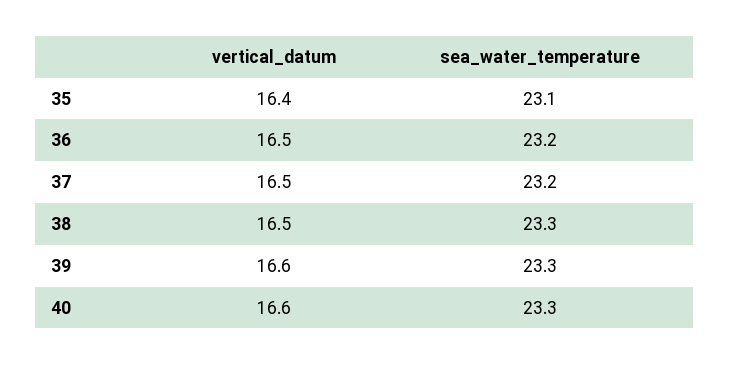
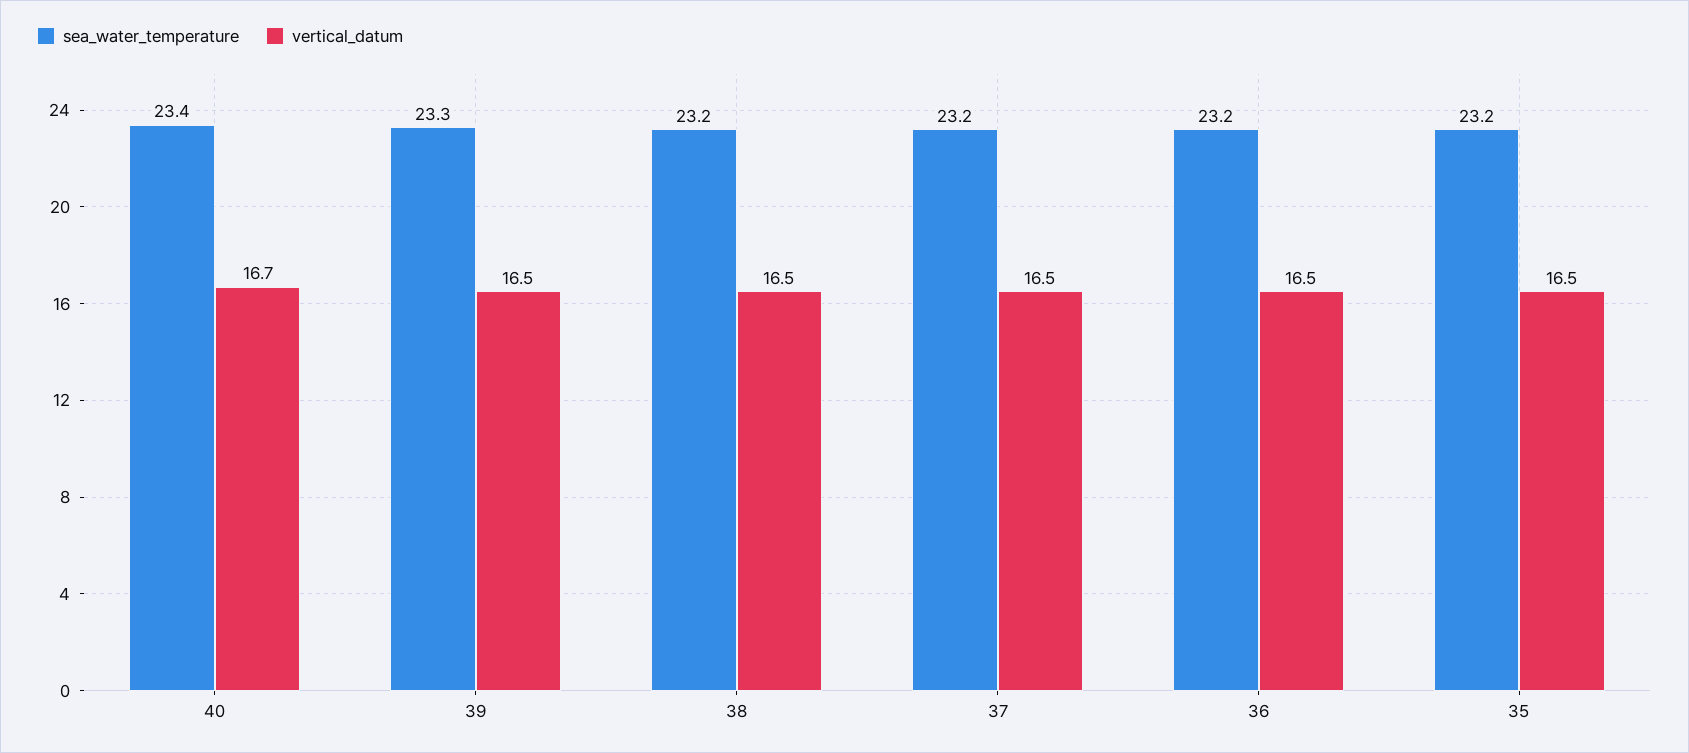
  {
    "vertical_datum": {
-     "35": 16.4,
+     "35": 16.5,
      "36": 16.5,
      "37": 16.5,
      "38": 16.5,
-     "39": 16.6,
+     "39": 16.5,
-     "40": 16.6
+     "40": 16.7
    },
    "sea_water_temperature": {
-     "35": 23.1,
+     "35": 23.2,
      "36": 23.2,
      "37": 23.2,
-     "38": 23.3,
+     "38": 23.2,
      "39": 23.3,
-     "40": 23.3
+     "40": 23.4
    }
  }

